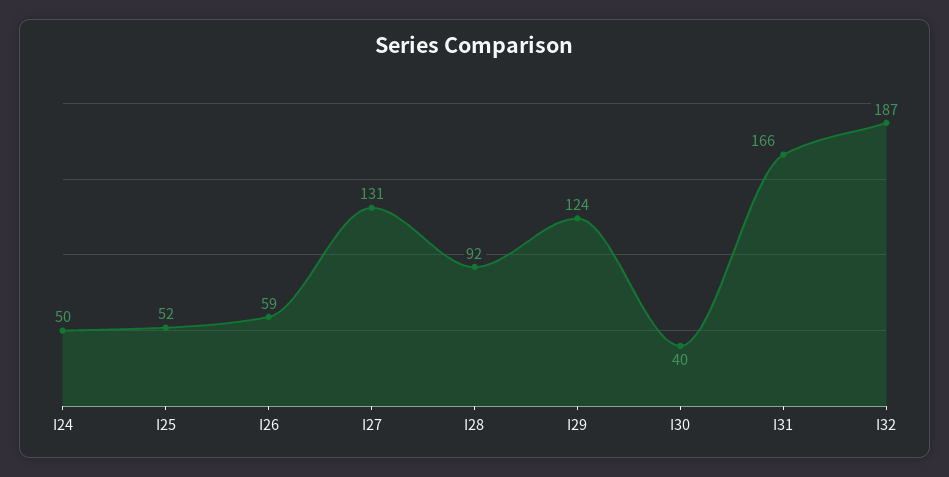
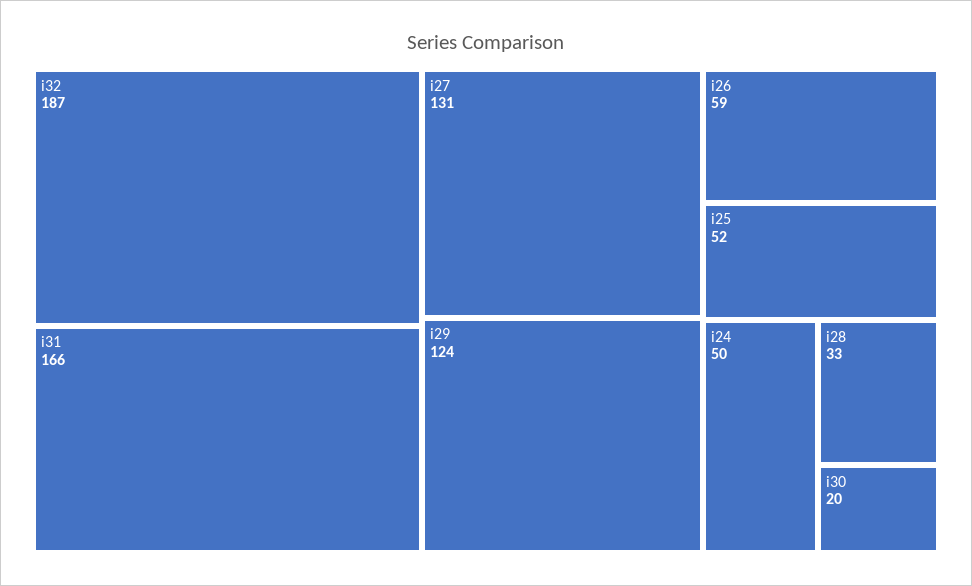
  {
    "I24": 50,
    "I25": 52,
    "I26": 59,
    "I27": 131,
-   "I28": 92,
+   "I28": 33,
    "I29": 124,
-   "I30": 40,
+   "I30": 20,
    "I31": 166,
    "I32": 187
  }

